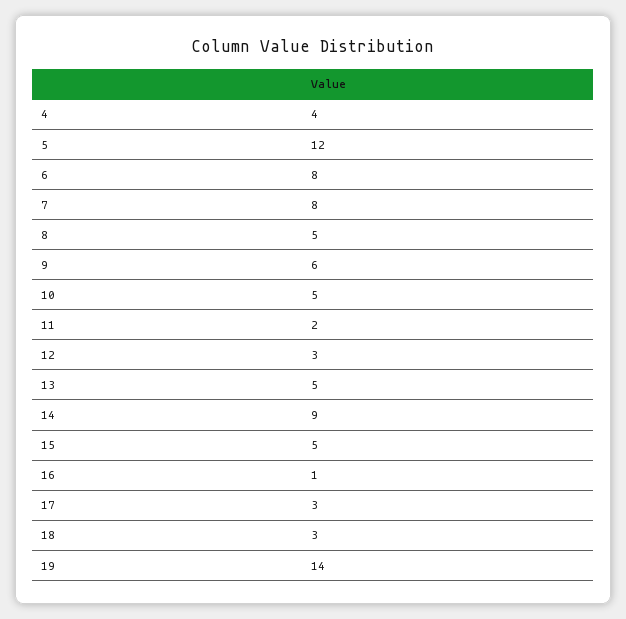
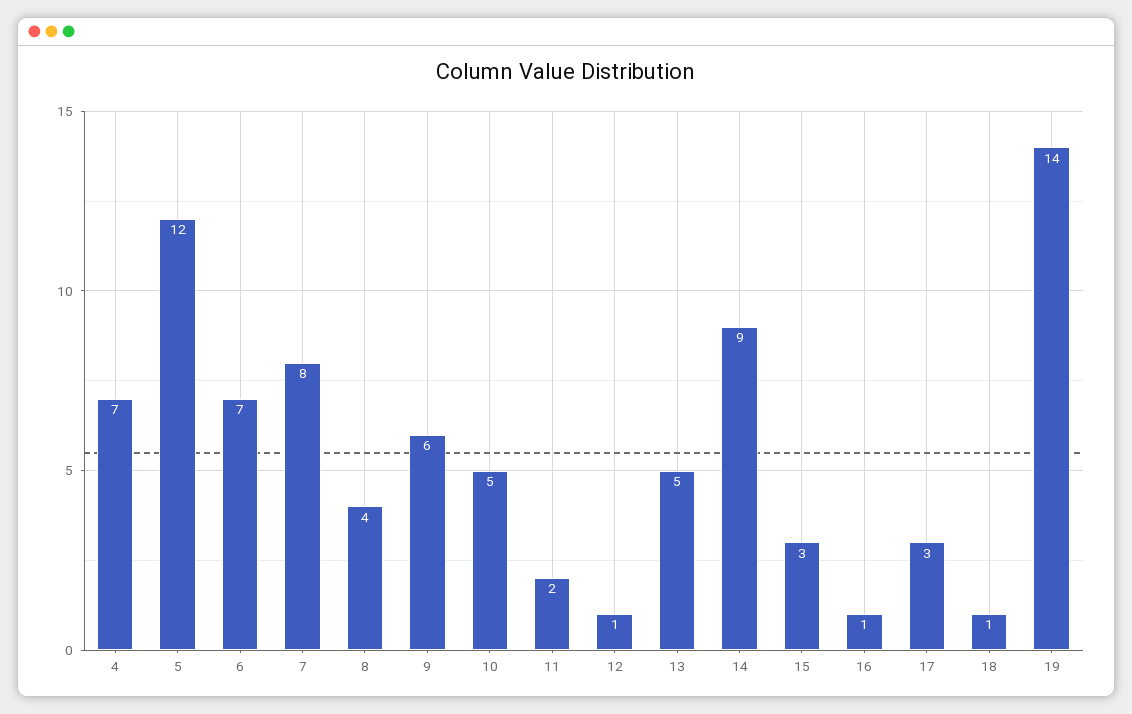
  {
-   "4": 4,
+   "4": 7,
    "5": 12,
-   "6": 8,
+   "6": 7,
    "7": 8,
-   "8": 5,
+   "8": 4,
    "9": 6,
    "10": 5,
    "11": 2,
-   "12": 3,
+   "12": 1,
    "13": 5,
    "14": 9,
-   "15": 5,
+   "15": 3,
    "16": 1,
    "17": 3,
-   "18": 3,
+   "18": 1,
    "19": 14
  }

